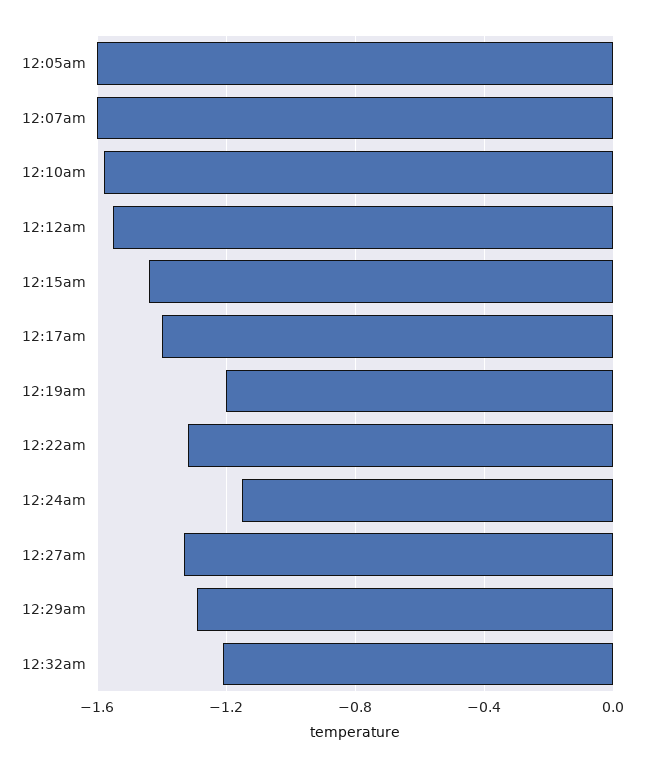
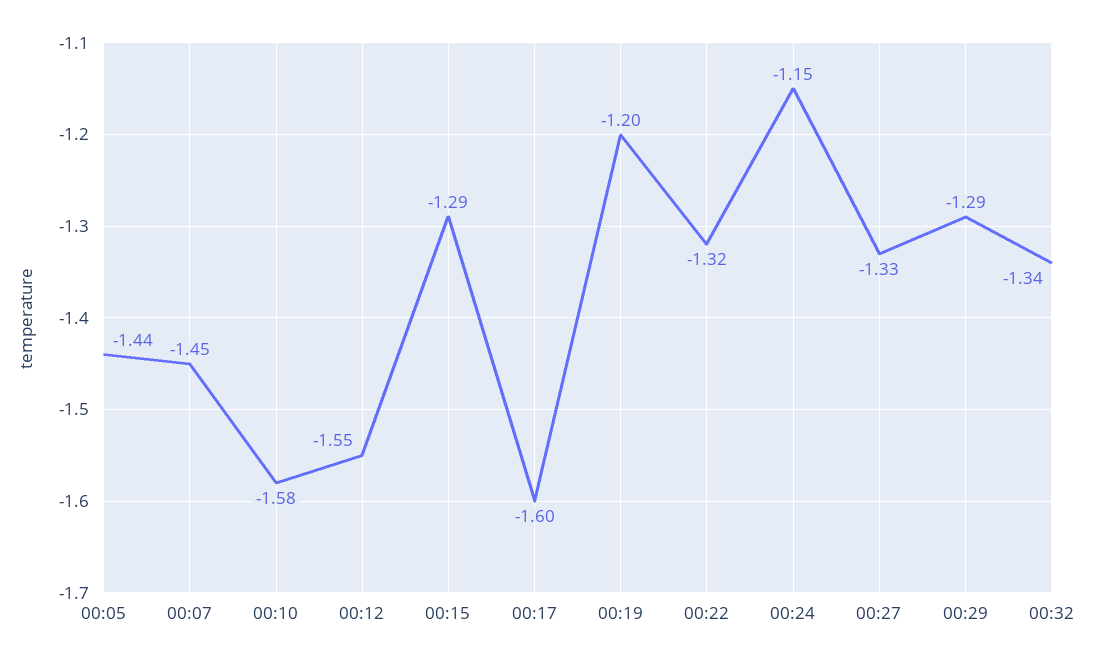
  {
-   "12:05am": -1.6,
+   "12:05am": -1.44,
-   "12:07am": -1.6,
+   "12:07am": -1.45,
    "12:10am": -1.58,
    "12:12am": -1.55,
-   "12:15am": -1.45,
+   "12:15am": -1.29,
-   "12:17am": -1.4,
+   "12:17am": -1.6,
    "12:19am": -1.2,
    "12:22am": -1.32,
    "12:24am": -1.15,
    "12:27am": -1.33,
    "12:29am": -1.29,
-   "12:32am": -1.2
+   "12:32am": -1.34
  }

